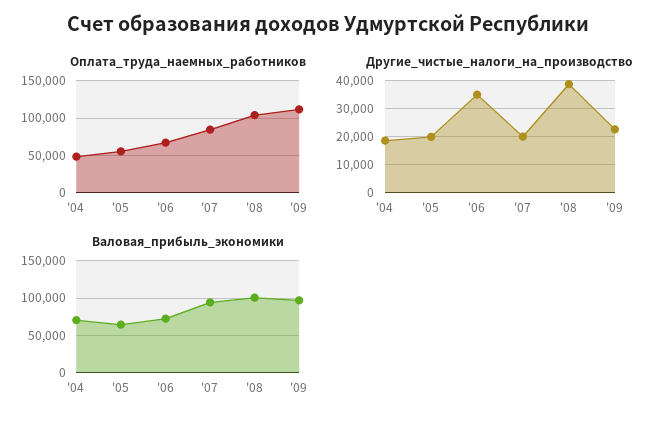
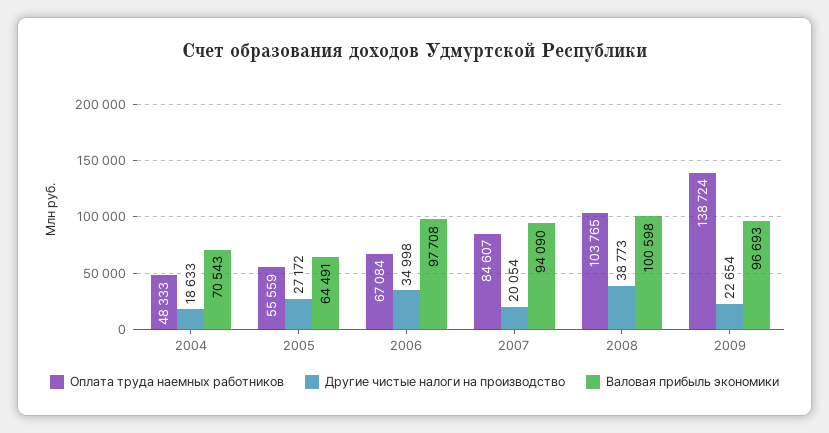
  {
    "Оплата_труда_наемных_работников": {
      "'04": 48333,
      "'05": 55559,
      "'06": 67084,
      "'07": 84607,
      "'08": 103765,
-     "'09": 110000
+     "'09": 138724
    },
    "Другие_чистые_налоги_на_производство": {
      "'04": 18633,
-     "'05": 20000,
+     "'05": 27172,
      "'06": 34998,
      "'07": 20054,
      "'08": 38773,
      "'09": 22654
    },
    "Валовая_прибыль_экономики": {
      "'04": 70543,
      "'05": 64491,
-     "'06": 70000,
+     "'06": 97708,
      "'07": 94090,
      "'08": 100598,
      "'09": 96693
    }
  }

